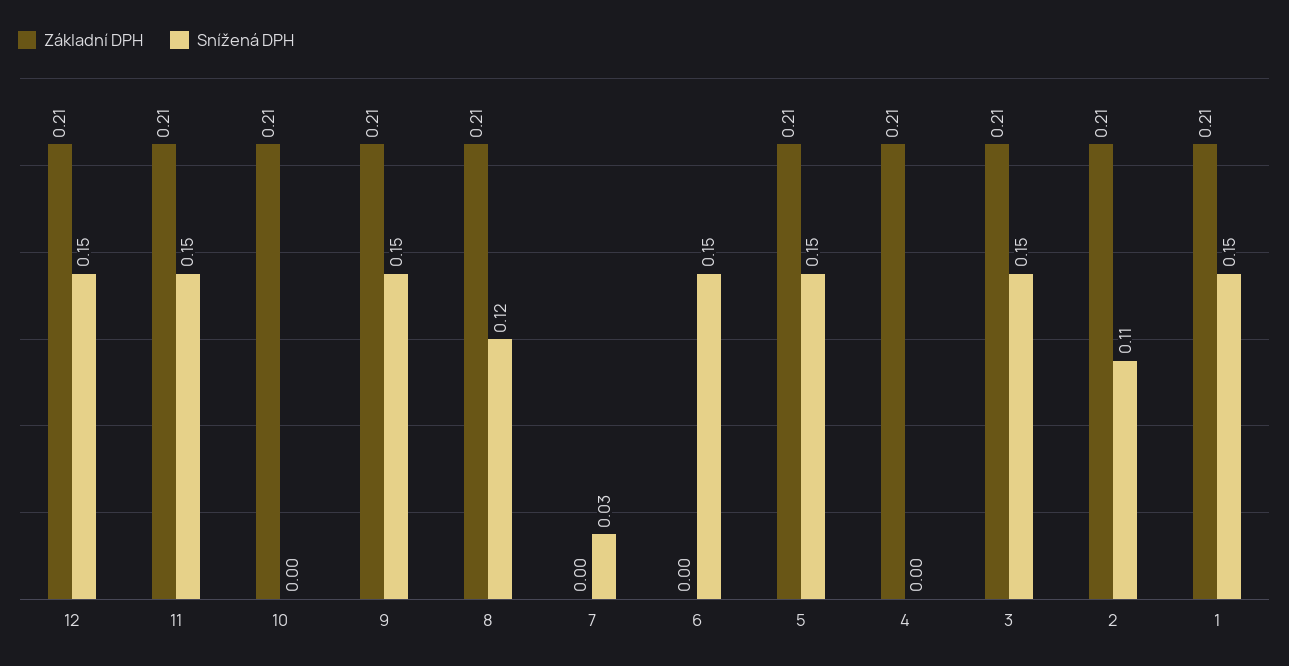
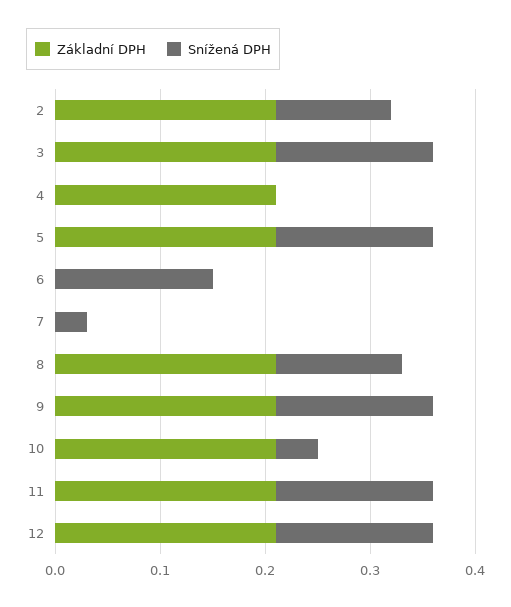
  {
    "Základní DPH": {
      "12": 0.21,
      "11": 0.21,
      "10": 0.21,
      "9": 0.21,
      "8": 0.21,
      "7": 0,
      "6": 0,
      "5": 0.21,
      "4": 0.21,
      "3": 0.21,
-     "2": 0.21,
+     "2": 0.21
-     "1": 0.21
    },
    "Snížená DPH": {
      "12": 0.15,
      "11": 0.15,
-     "10": 0,
+     "10": 0.04,
      "9": 0.15,
      "8": 0.12,
      "7": 0.03,
      "6": 0.15,
      "5": 0.15,
      "4": 0,
      "3": 0.15,
-     "2": 0.11,
+     "2": 0.11
-     "1": 0.15
    }
  }

